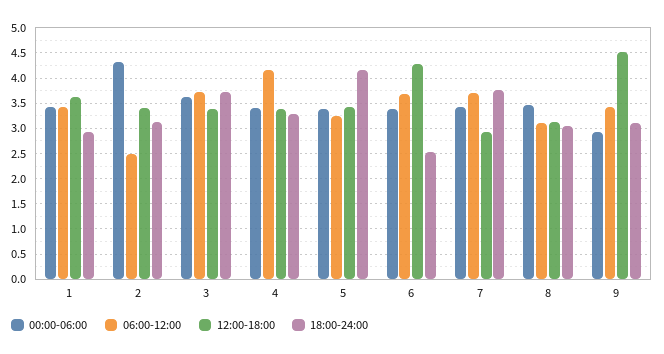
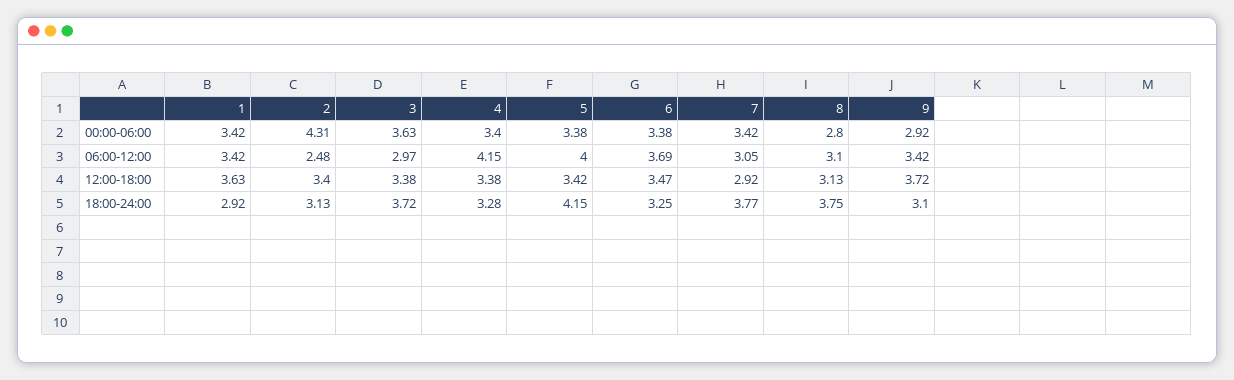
  {
    "00:00-06:00": {
      "1": 3.42,
      "2": 4.31,
      "3": 3.63,
      "4": 3.4,
      "5": 3.38,
      "6": 3.38,
      "7": 3.42,
-     "8": 3.5,
+     "8": 2.8,
      "9": 2.92
    },
    "06:00-12:00": {
      "1": 3.42,
      "2": 2.48,
-     "3": 3.75,
+     "3": 2.97,
      "4": 4.15,
-     "5": 3.25,
+     "5": 4,
      "6": 3.69,
-     "7": 3.75,
+     "7": 3.05,
      "8": 3.1,
      "9": 3.42
    },
    "12:00-18:00": {
      "1": 3.63,
      "2": 3.4,
      "3": 3.38,
      "4": 3.38,
      "5": 3.42,
-     "6": 4.25,
+     "6": 3.47,
      "7": 2.92,
      "8": 3.13,
-     "9": 4.5
+     "9": 3.72
    },
    "18:00-24:00": {
      "1": 2.92,
      "2": 3.13,
      "3": 3.72,
      "4": 3.28,
      "5": 4.15,
-     "6": 2.5,
+     "6": 3.25,
      "7": 3.77,
-     "8": 3,
+     "8": 3.75,
      "9": 3.1
    }
  }

